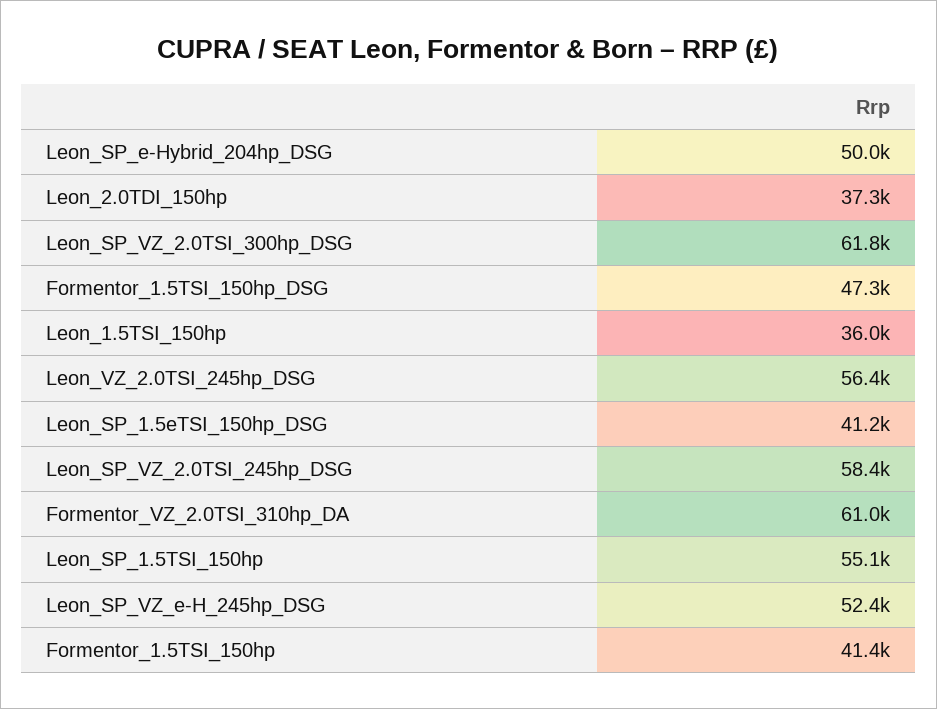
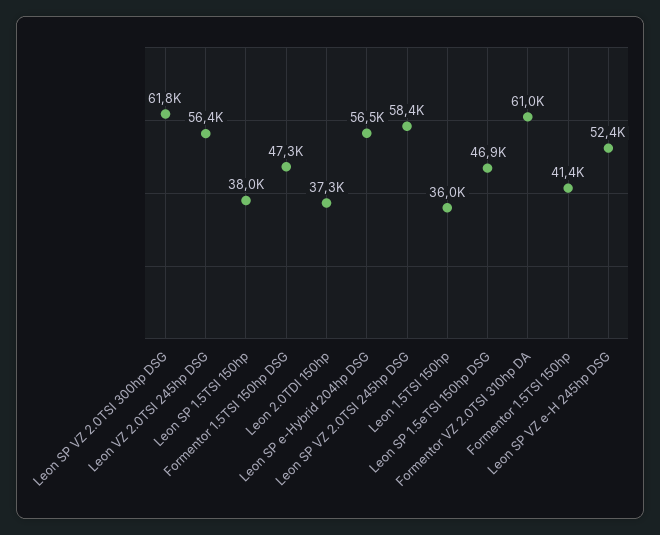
  {
-   "Leon_SP_e-Hybrid_204hp_DSG": 50000,
+   "Leon_SP_e-Hybrid_204hp_DSG": 56500,
    "Leon_2.0TDI_150hp": 37300,
    "Leon_SP_VZ_2.0TSI_300hp_DSG": 61800,
    "Formentor_1.5TSI_150hp_DSG": 47300,
    "Leon_1.5TSI_150hp": 36000,
    "Leon_VZ_2.0TSI_245hp_DSG": 56400,
-   "Leon_SP_1.5eTSI_150hp_DSG": 41200,
+   "Leon_SP_1.5eTSI_150hp_DSG": 46900,
    "Leon_SP_VZ_2.0TSI_245hp_DSG": 58400,
    "Formentor_VZ_2.0TSI_310hp_DA": 61000,
-   "Leon_SP_1.5TSI_150hp": 55100,
+   "Leon_SP_1.5TSI_150hp": 38000,
    "Leon_SP_VZ_e-H_245hp_DSG": 52400,
    "Formentor_1.5TSI_150hp": 41400
  }

